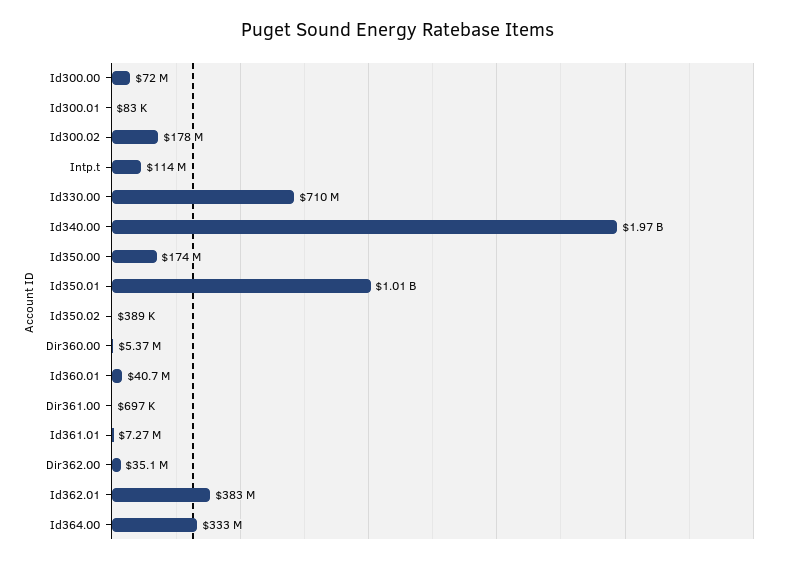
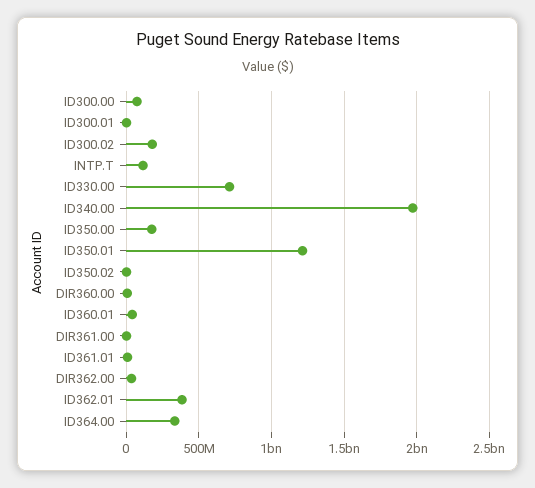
  {
    "Id300.00": 72000000,
    "Id300.01": 83000,
    "Id300.02": 178000000,
    "Intp.t": 114000000,
    "Id330.00": 710000000,
    "Id340.00": 1970000000,
    "Id350.00": 174000000,
-   "Id350.01": 1010000000,
+   "Id350.01": 1200000000,
    "Id350.02": 389000,
    "Dir360.00": 5370000,
    "Id360.01": 40700000,
    "Dir361.00": 697000,
    "Id361.01": 7270000,
    "Dir362.00": 35100000,
    "Id362.01": 383000000,
    "Id364.00": 333000000
  }

